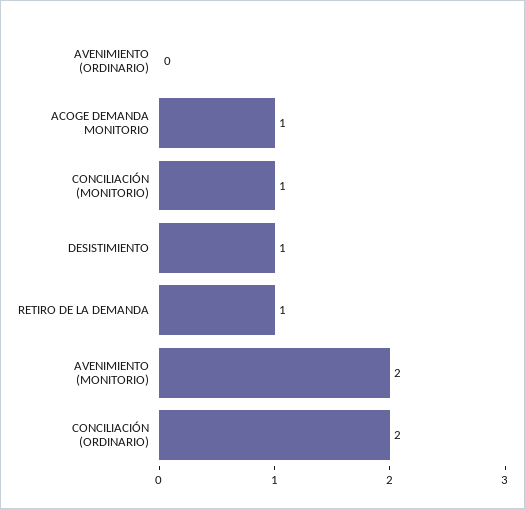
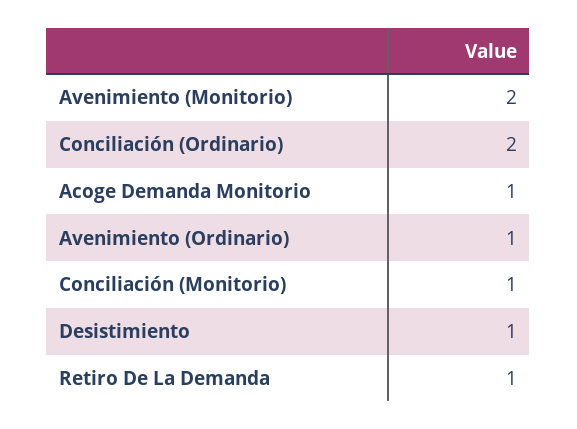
  {
-   "AVENIMIENTO (ORDINARIO)": 0,
+   "AVENIMIENTO (ORDINARIO)": 1,
    "ACOGE DEMANDA MONITORIO": 1,
    "CONCILIACIÓN (MONITORIO)": 1,
    "DESISTIMIENTO": 1,
    "RETIRO DE LA DEMANDA": 1,
    "AVENIMIENTO (MONITORIO)": 2,
    "CONCILIACIÓN (ORDINARIO)": 2
  }

